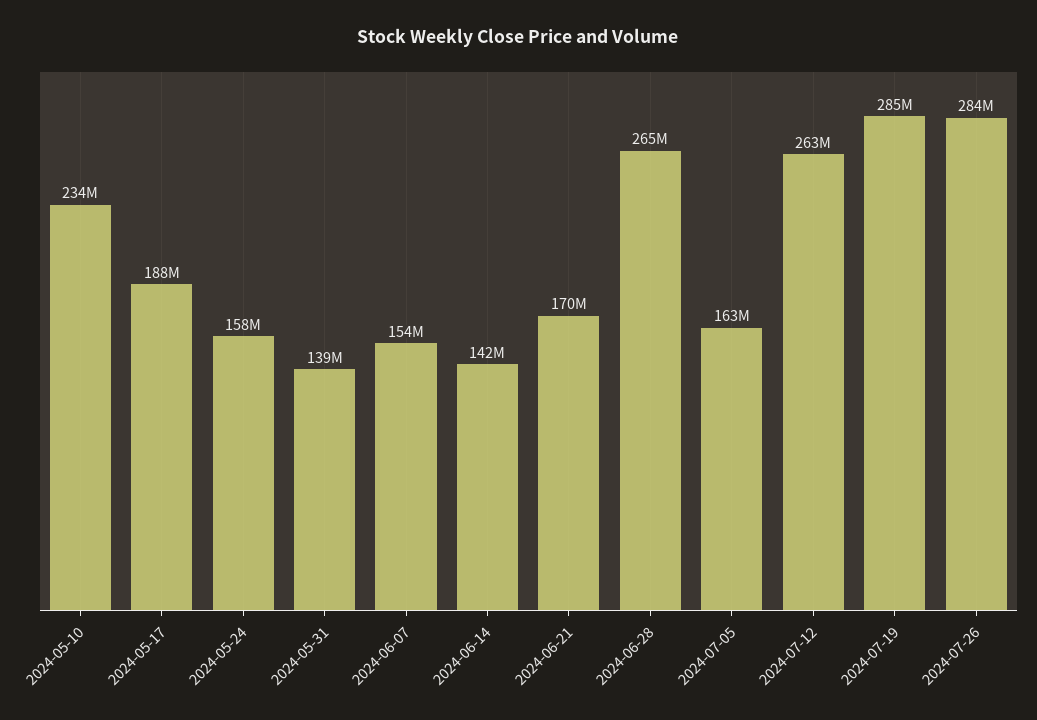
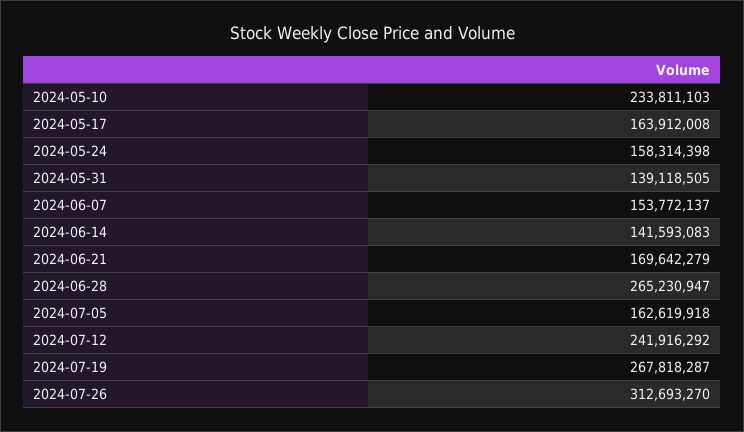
  {
    "2024-05-10": 233811103,
-   "2024-05-17": 188000000,
+   "2024-05-17": 163912008,
    "2024-05-24": 158314398,
    "2024-05-31": 139118505,
    "2024-06-07": 153772137,
    "2024-06-14": 141593083,
    "2024-06-21": 169642279,
    "2024-06-28": 265230947,
    "2024-07-05": 162619918,
-   "2024-07-12": 263000000,
+   "2024-07-12": 241916292,
-   "2024-07-19": 285000000,
+   "2024-07-19": 267818287,
-   "2024-07-26": 284000000
+   "2024-07-26": 312693270
  }

